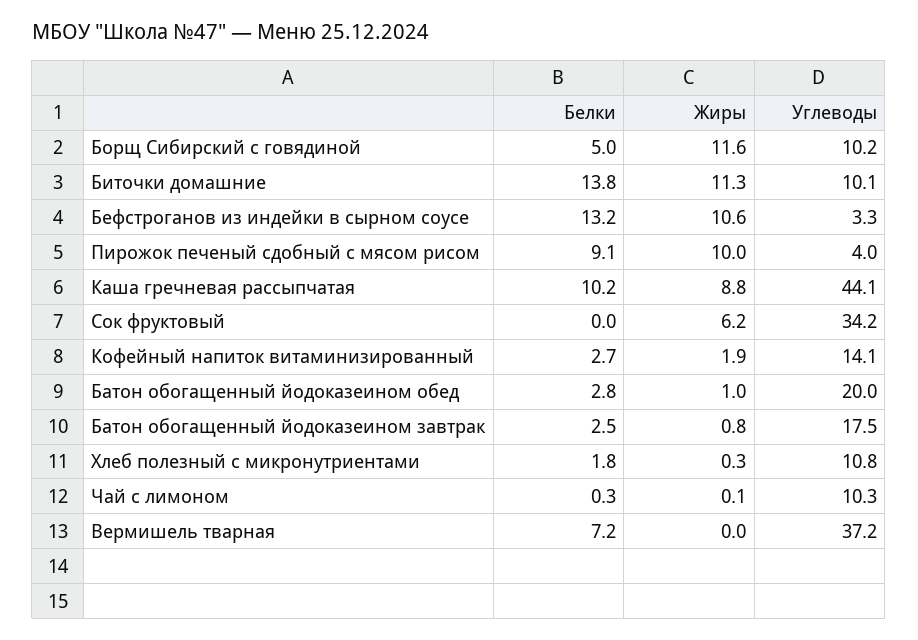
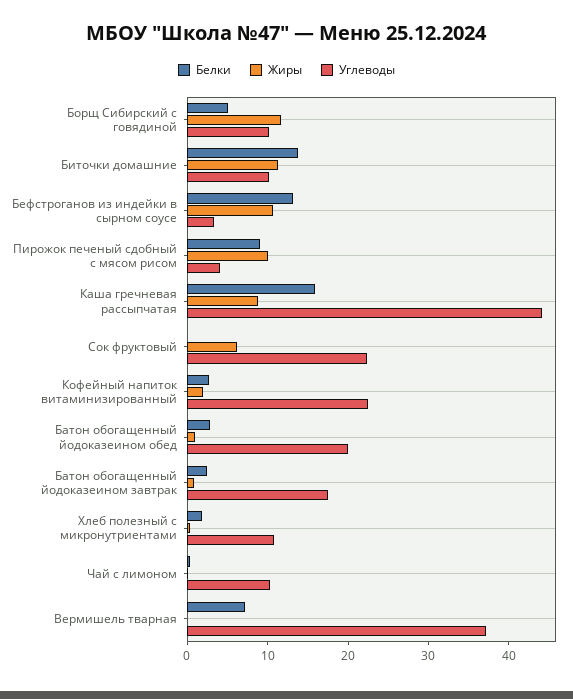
  {
    "Белки": {
      "Борщ Сибирский с говядиной": 5,
      "Биточки домашние": 13.8,
      "Бефстроганов из индейки в сырном соусе": 13.2,
      "Пирожок печеный сдобный с мясом рисом": 9.1,
-     "Каша гречневая рассыпчатая": 10.2,
+     "Каша гречневая рассыпчатая": 16,
      "Сок фруктовый": 0,
      "Кофейный напиток витаминизированный": 2.7,
      "Батон обогащенный йодоказеином обед": 2.8,
      "Батон обогащенный йодоказеином завтрак": 2.5,
      "Хлеб полезный с микронутриентами": 1.8,
      "Чай с лимоном": 0.3,
      "Вермишель тварная": 7.2
    },
    "Жиры": {
      "Борщ Сибирский с говядиной": 11.6,
      "Биточки домашние": 11.3,
      "Бефстроганов из индейки в сырном соусе": 10.6,
      "Пирожок печеный сдобный с мясом рисом": 10,
      "Каша гречневая рассыпчатая": 8.8,
      "Сок фруктовый": 6.2,
      "Кофейный напиток витаминизированный": 1.9,
      "Батон обогащенный йодоказеином обед": 1,
      "Батон обогащенный йодоказеином завтрак": 0.8,
      "Хлеб полезный с микронутриентами": 0.3,
      "Чай с лимоном": 0.1,
      "Вермишель тварная": 0
    },
    "Углеводы": {
      "Борщ Сибирский с говядиной": 10.2,
      "Биточки домашние": 10.1,
      "Бефстроганов из индейки в сырном соусе": 3.3,
      "Пирожок печеный сдобный с мясом рисом": 4,
      "Каша гречневая рассыпчатая": 44.1,
-     "Сок фруктовый": 34.2,
+     "Сок фруктовый": 22,
-     "Кофейный напиток витаминизированный": 14.1,
+     "Кофейный напиток витаминизированный": 22,
      "Батон обогащенный йодоказеином обед": 20,
      "Батон обогащенный йодоказеином завтрак": 17.5,
      "Хлеб полезный с микронутриентами": 10.8,
      "Чай с лимоном": 10.3,
      "Вермишель тварная": 37.2
    }
  }

